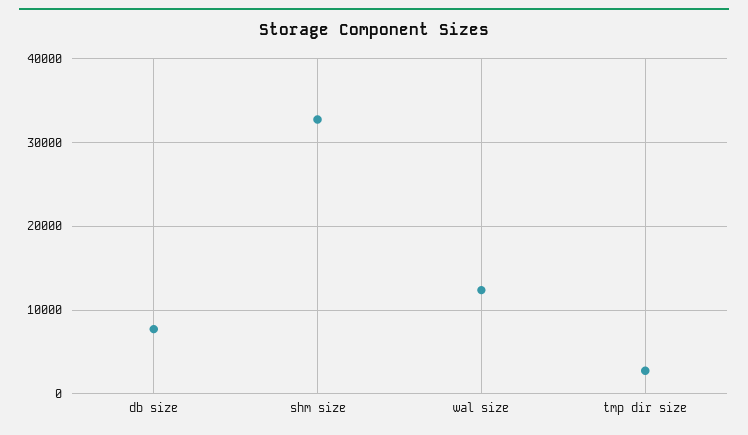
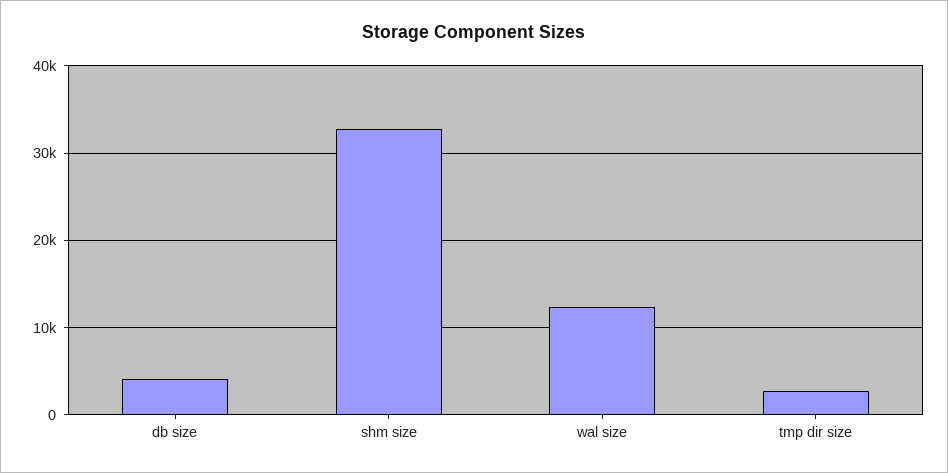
  {
-   "db size": 8000,
+   "db size": 4000,
    "shm size": 33000,
    "wal size": 12000,
    "tmp dir size": 3000
  }

